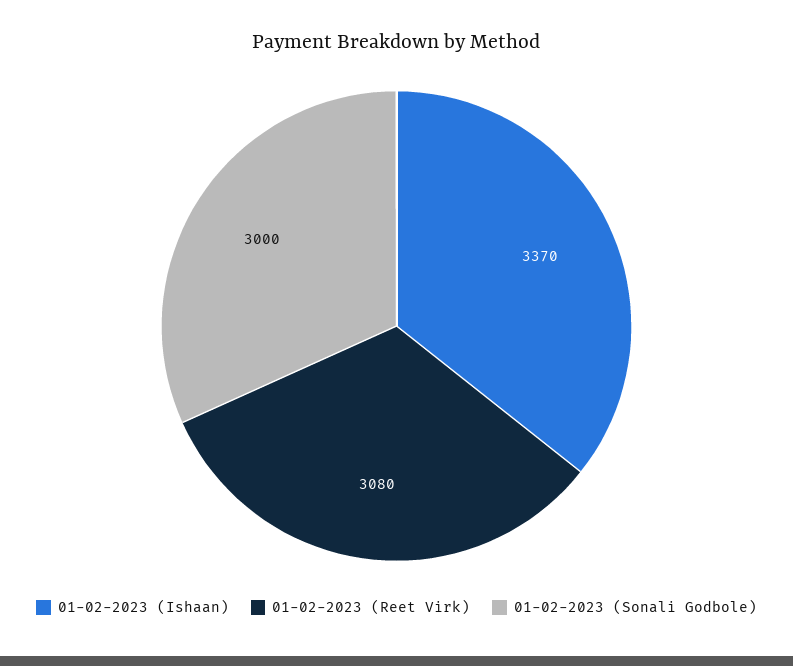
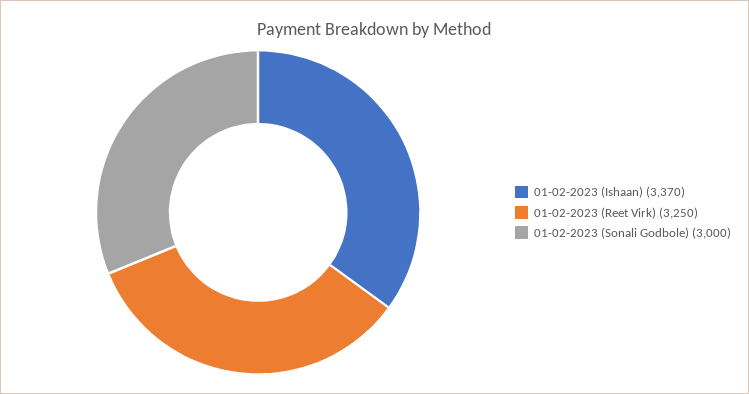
  {
    "01-02-2023 (Ishaan)": 3370,
-   "01-02-2023 (Reet Virk)": 3080,
+   "01-02-2023 (Reet Virk)": 3250,
    "01-02-2023 (Sonali Godbole)": 3000
  }

